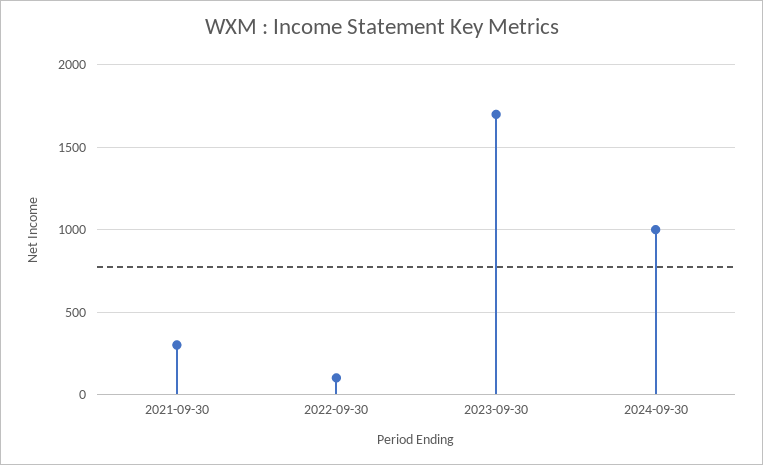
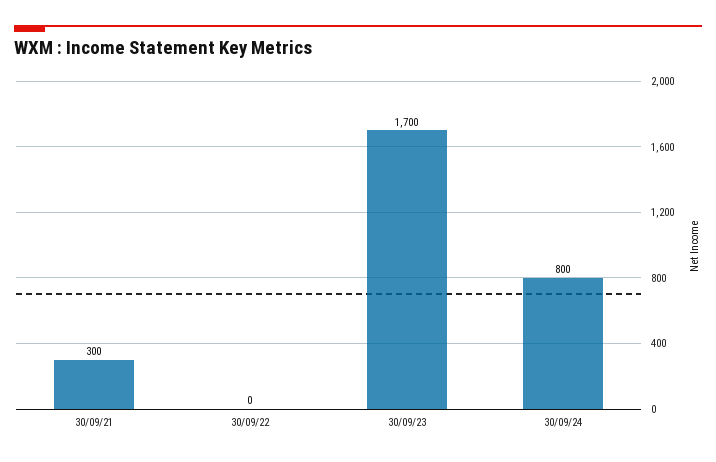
  {
    "2021-09-30": 300,
-   "2022-09-30": 100,
+   "2022-09-30": 0,
    "2023-09-30": 1700,
-   "2024-09-30": 1000
+   "2024-09-30": 800
  }

